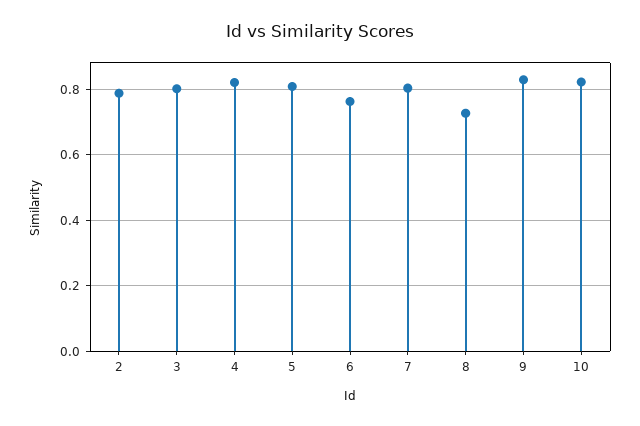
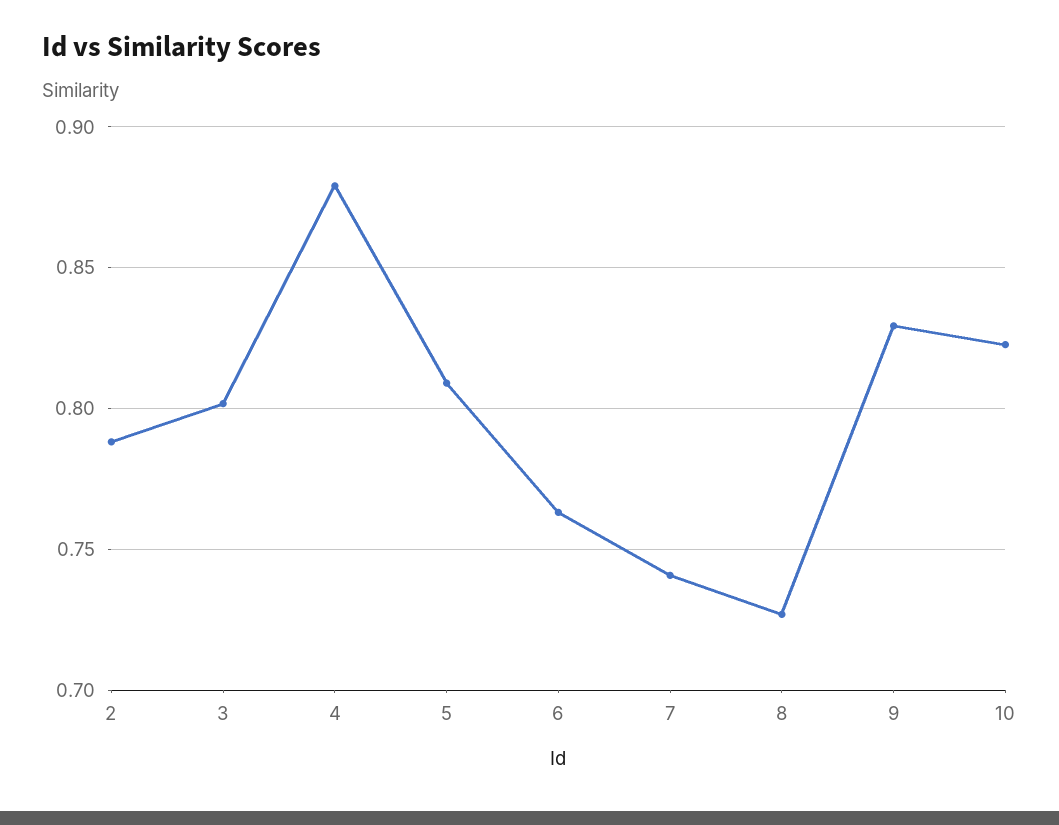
  {
    "2": 0.79,
    "3": 0.8,
-   "4": 0.82,
+   "4": 0.88,
    "5": 0.81,
    "6": 0.765,
-   "7": 0.8,
+   "7": 0.74,
    "8": 0.725,
    "9": 0.83,
    "10": 0.825
  }

